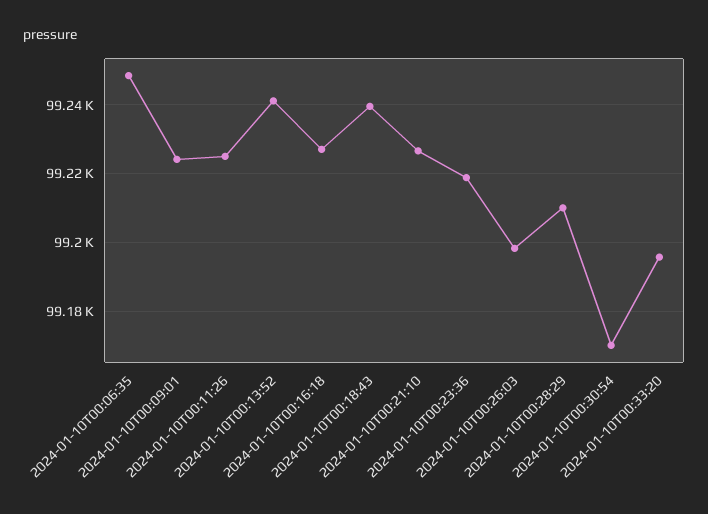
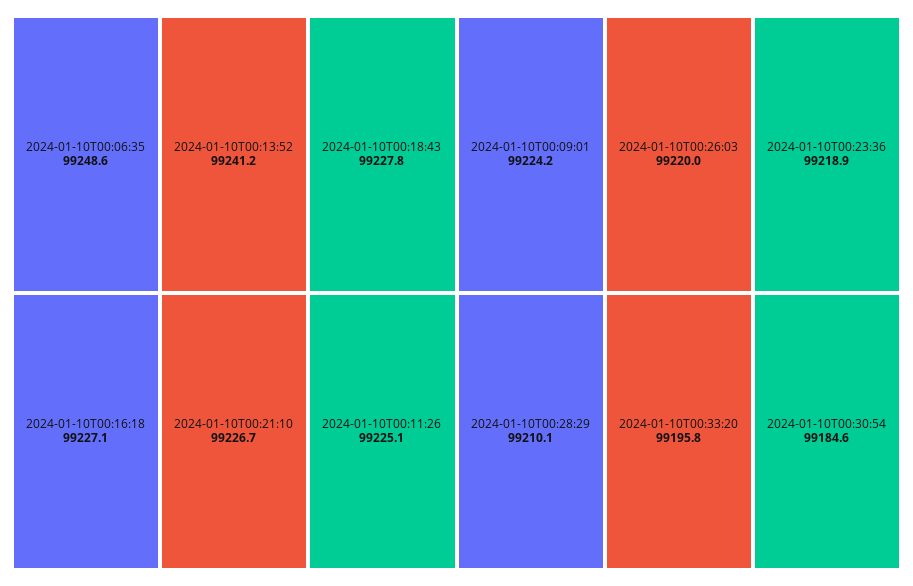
  {
    "2024-01-10T00:06:35": 99248.6,
    "2024-01-10T00:09:01": 99224.2,
    "2024-01-10T00:11:26": 99225.1,
    "2024-01-10T00:13:52": 99241.2,
    "2024-01-10T00:16:18": 99227.1,
-   "2024-01-10T00:18:43": 99240,
+   "2024-01-10T00:18:43": 99227.8,
    "2024-01-10T00:21:10": 99226.7,
    "2024-01-10T00:23:36": 99218.9,
-   "2024-01-10T00:26:03": 99198,
+   "2024-01-10T00:26:03": 99220,
    "2024-01-10T00:28:29": 99210.1,
-   "2024-01-10T00:30:54": 99170,
+   "2024-01-10T00:30:54": 99184.6,
    "2024-01-10T00:33:20": 99195.8
  }

